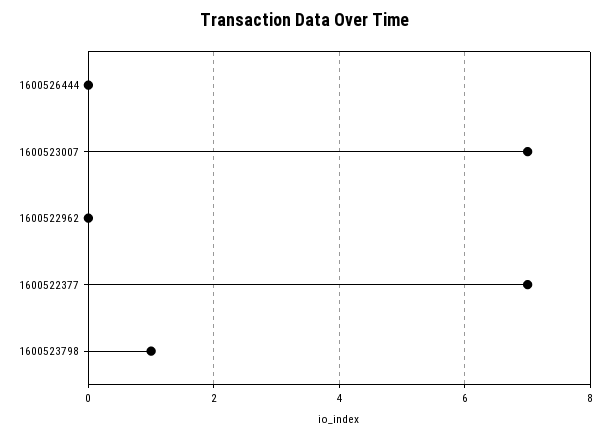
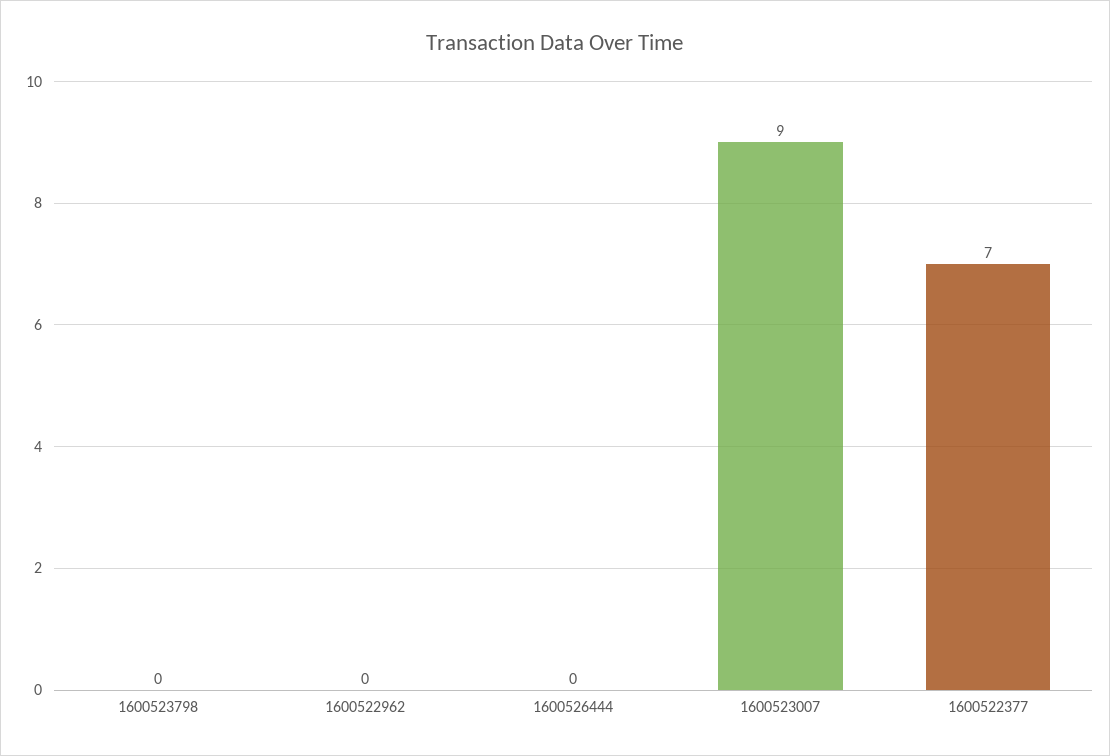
  {
    "1600526444": 0,
-   "1600523007": 7,
+   "1600523007": 9,
    "1600522962": 0,
    "1600522377": 7,
-   "1600523798": 1
+   "1600523798": 0
  }

